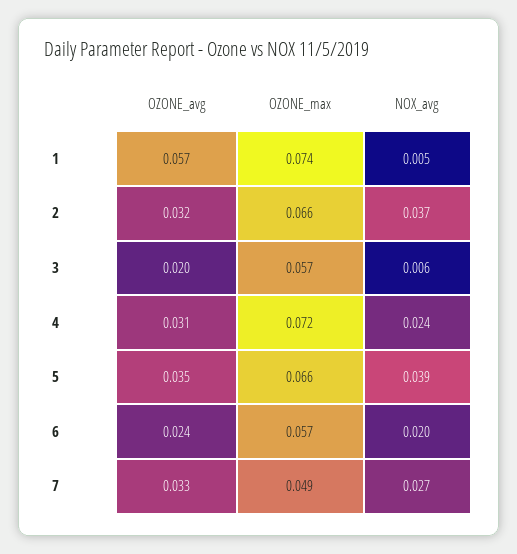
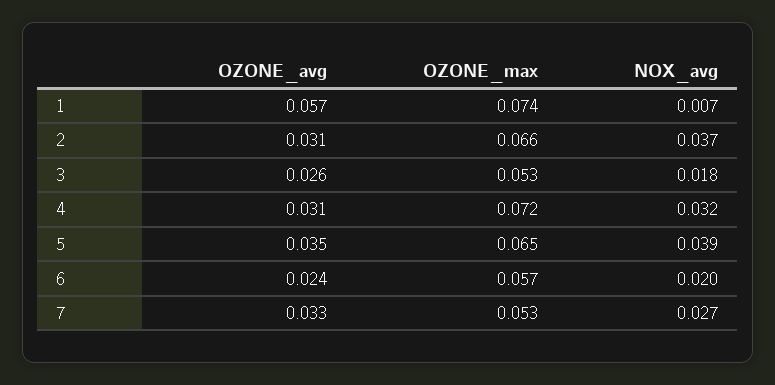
  {
    "OZONE_avg": {
      "1": 0.057,
-     "2": 0.032,
+     "2": 0.031,
-     "3": 0.02,
+     "3": 0.026,
      "4": 0.031,
      "5": 0.035,
      "6": 0.024,
      "7": 0.033
    },
    "OZONE_max": {
      "1": 0.074,
      "2": 0.066,
-     "3": 0.057,
+     "3": 0.053,
      "4": 0.072,
-     "5": 0.066,
+     "5": 0.065,
      "6": 0.057,
-     "7": 0.049
+     "7": 0.053
    },
    "NOX_avg": {
-     "1": 0.005,
+     "1": 0.007,
      "2": 0.037,
-     "3": 0.006,
+     "3": 0.018,
-     "4": 0.024,
+     "4": 0.032,
      "5": 0.039,
      "6": 0.02,
      "7": 0.027
    }
  }

